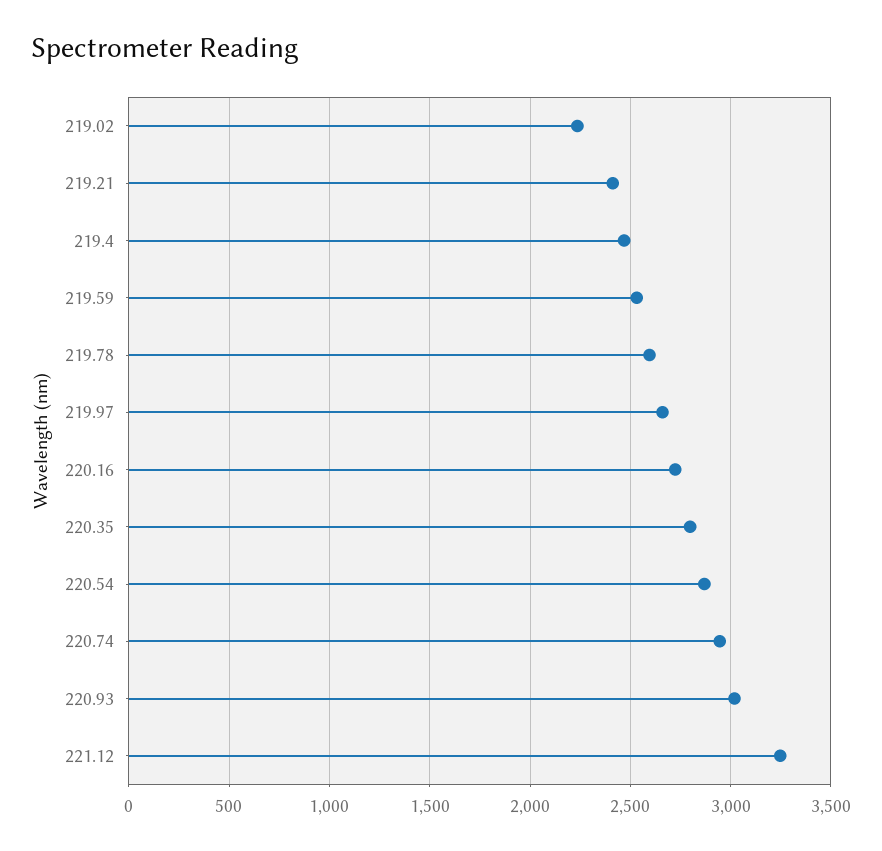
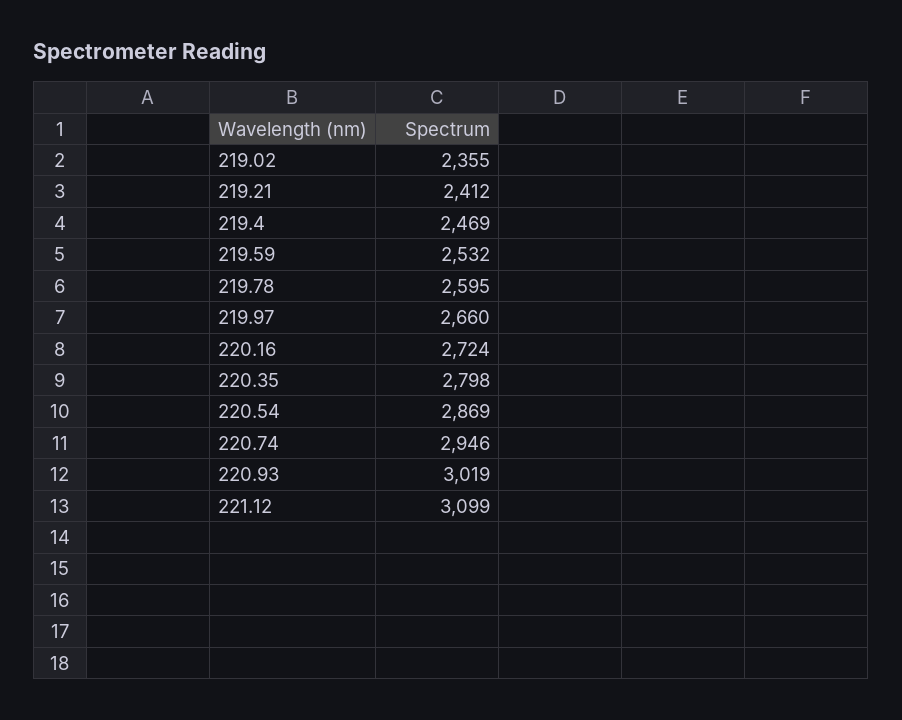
  {
-   "219.02": 2250,
+   "219.02": 2355,
    "219.21": 2412,
    "219.4": 2469,
    "219.59": 2532,
    "219.78": 2595,
    "219.97": 2660,
    "220.16": 2724,
    "220.35": 2798,
    "220.54": 2869,
    "220.74": 2946,
    "220.93": 3019,
-   "221.12": 3250
+   "221.12": 3099
  }

